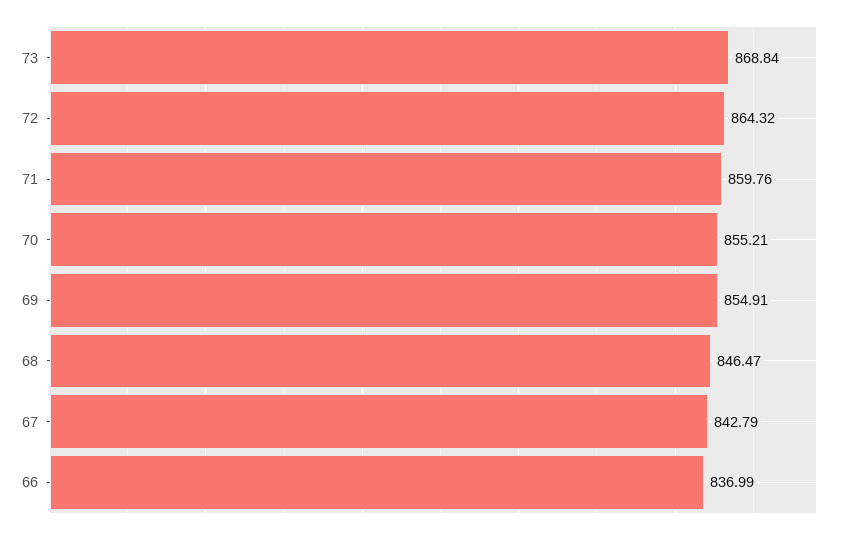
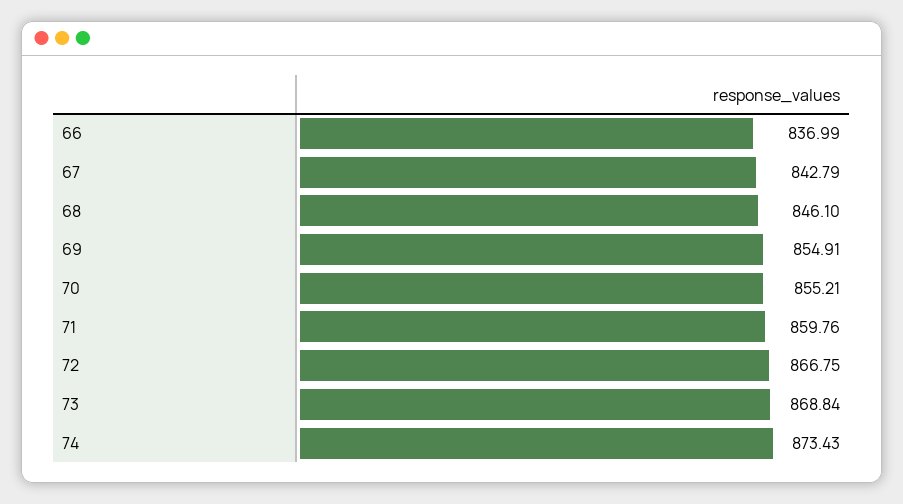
  {
    "73": 868.84,
-   "72": 864.32,
+   "72": 866.75,
    "71": 859.76,
    "70": 855.21,
    "69": 854.91,
-   "68": 846.47,
+   "68": 846.1,
    "67": 842.79,
-   "66": 836.99
+   "66": 836.99,
+   "74": 873.43
  }

